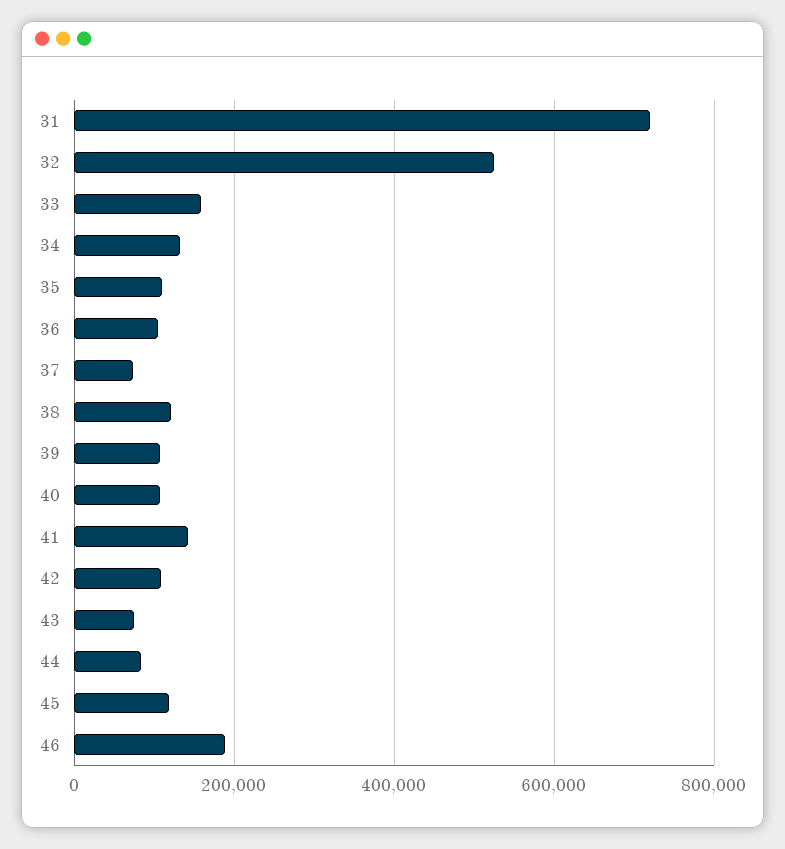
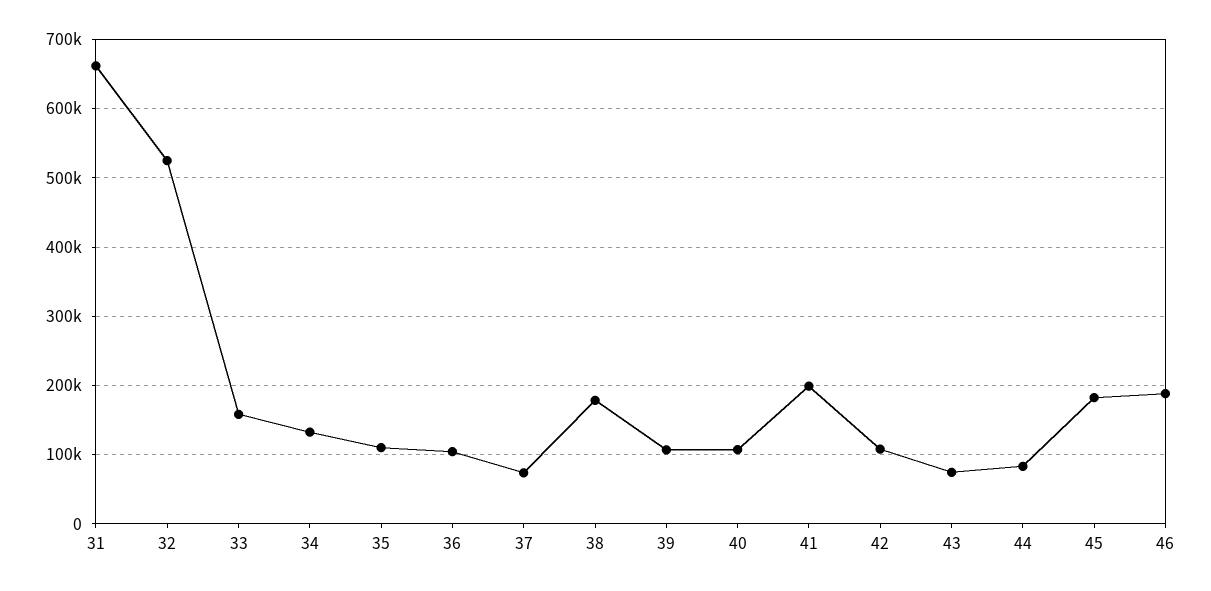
  {
-   "31": 720000,
+   "31": 660000,
    "32": 530000,
    "33": 160000,
    "34": 130000,
    "35": 110000,
    "36": 100000,
    "37": 70000,
-   "38": 120000,
+   "38": 180000,
    "39": 110000,
    "40": 110000,
-   "41": 140000,
+   "41": 200000,
    "42": 110000,
    "43": 70000,
    "44": 80000,
-   "45": 120000,
+   "45": 180000,
    "46": 190000
  }

